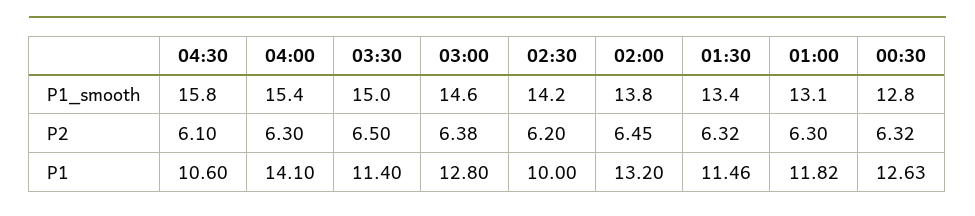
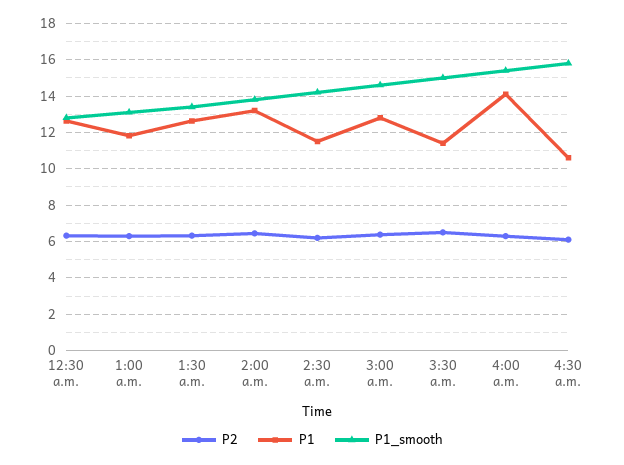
  {
    "P1_smooth": {
      "04:30": 15.8,
      "04:00": 15.4,
      "03:30": 15,
      "03:00": 14.6,
      "02:30": 14.2,
      "02:00": 13.8,
      "01:30": 13.4,
      "01:00": 13.1,
      "00:30": 12.8
    },
    "P2": {
      "04:30": 6.1,
      "04:00": 6.3,
      "03:30": 6.5,
      "03:00": 6.38,
      "02:30": 6.2,
      "02:00": 6.45,
      "01:30": 6.32,
      "01:00": 6.3,
      "00:30": 6.32
    },
    "P1": {
      "04:30": 10.6,
      "04:00": 14.1,
      "03:30": 11.4,
      "03:00": 12.8,
-     "02:30": 10,
+     "02:30": 11.5,
      "02:00": 13.2,
-     "01:30": 11.46,
+     "01:30": 12.5,
      "01:00": 11.82,
      "00:30": 12.63
    }
  }

